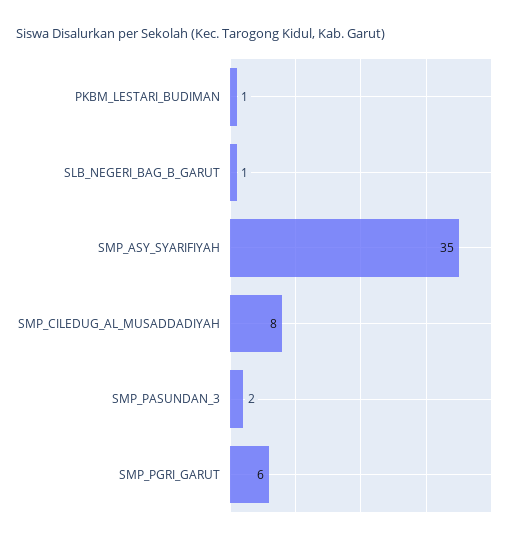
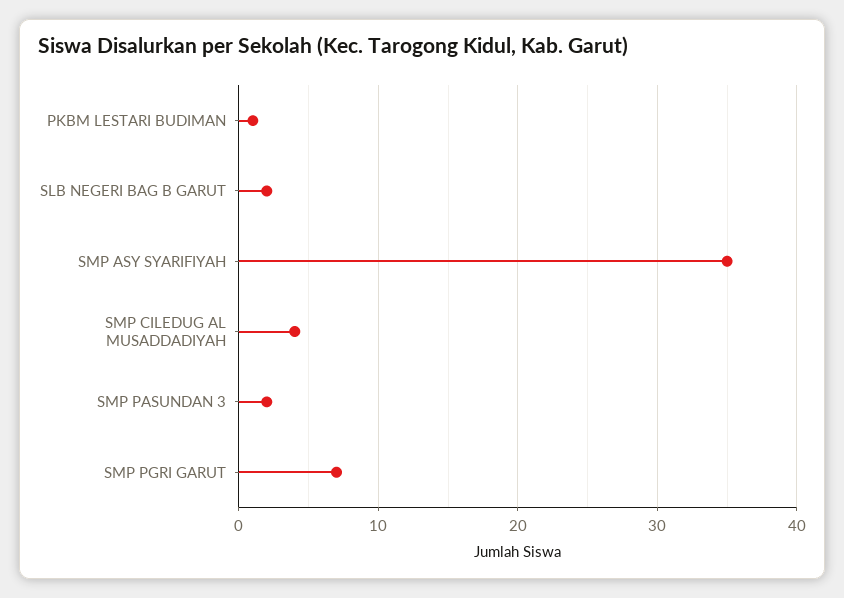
  {
    "PKBM_LESTARI_BUDIMAN": 1,
-   "SLB_NEGERI_BAG_B_GARUT": 1,
+   "SLB_NEGERI_BAG_B_GARUT": 2,
    "SMP_ASY_SYARIFIYAH": 35,
-   "SMP_CILEDUG_AL_MUSADDADIYAH": 8,
+   "SMP_CILEDUG_AL_MUSADDADIYAH": 4,
    "SMP_PASUNDAN_3": 2,
-   "SMP_PGRI_GARUT": 6
+   "SMP_PGRI_GARUT": 7
  }

